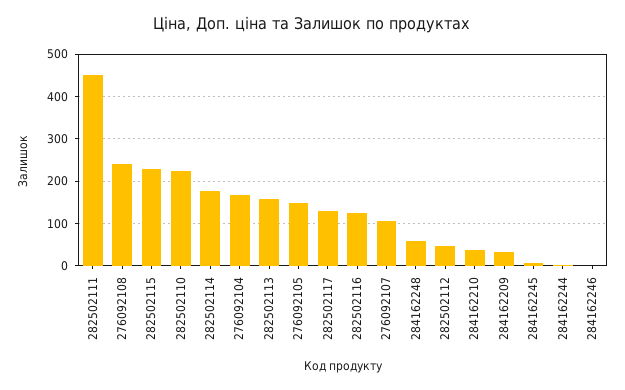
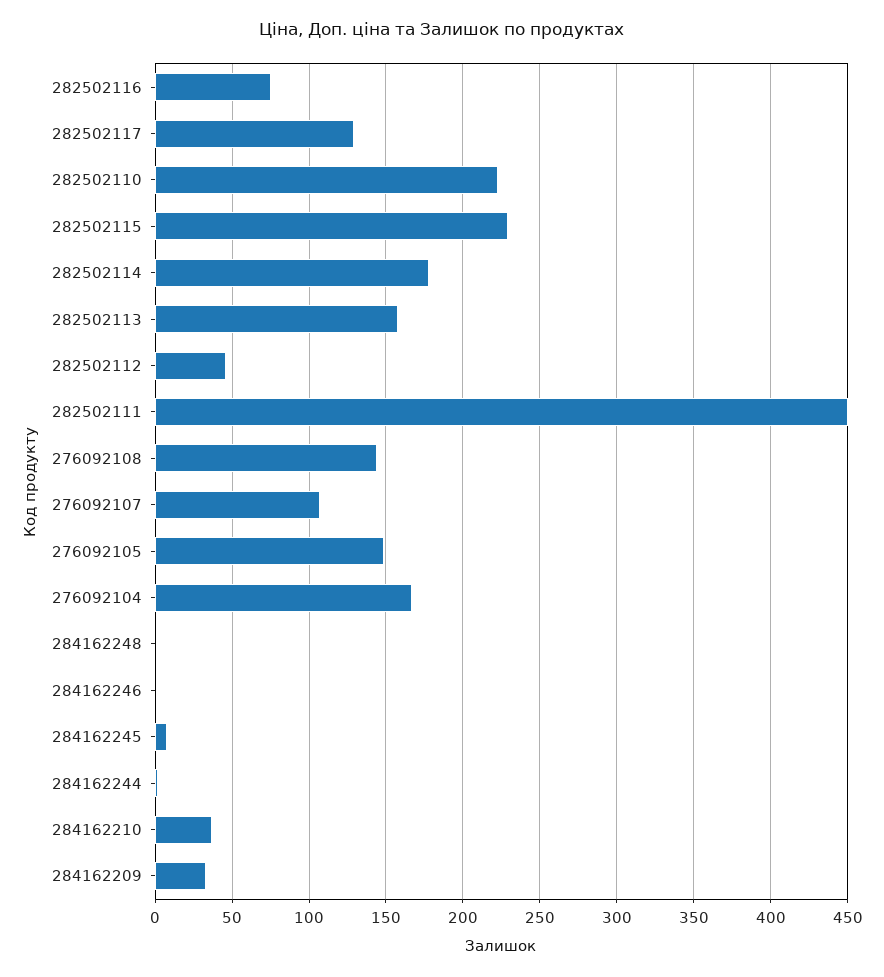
  {
    "282502111": 450,
-   "276092108": 240,
+   "276092108": 145,
    "282502115": 230,
    "282502110": 225,
    "282502114": 180,
    "276092104": 165,
    "282502113": 160,
    "276092105": 150,
    "282502117": 130,
-   "282502116": 120,
+   "282502116": 75,
    "276092107": 105,
-   "284162248": 60,
+   "284162248": 0,
    "282502112": 45,
    "284162210": 35,
    "284162209": 35,
    "284162245": 10,
    "284162244": 0,
    "284162246": 0
  }

